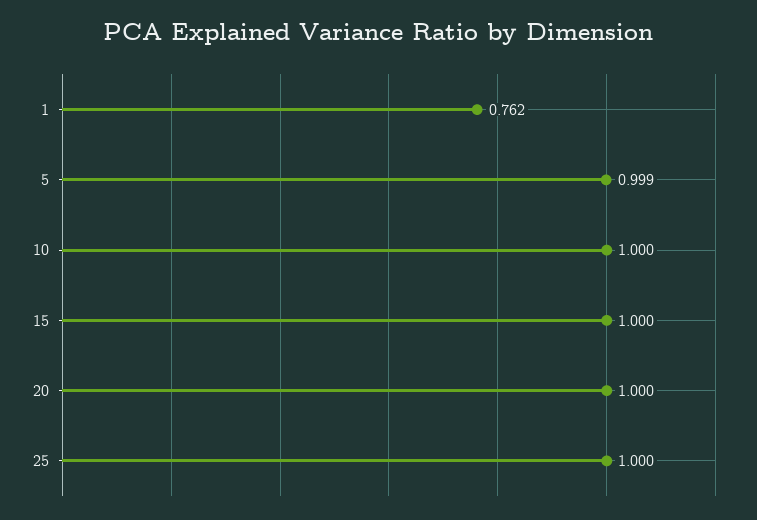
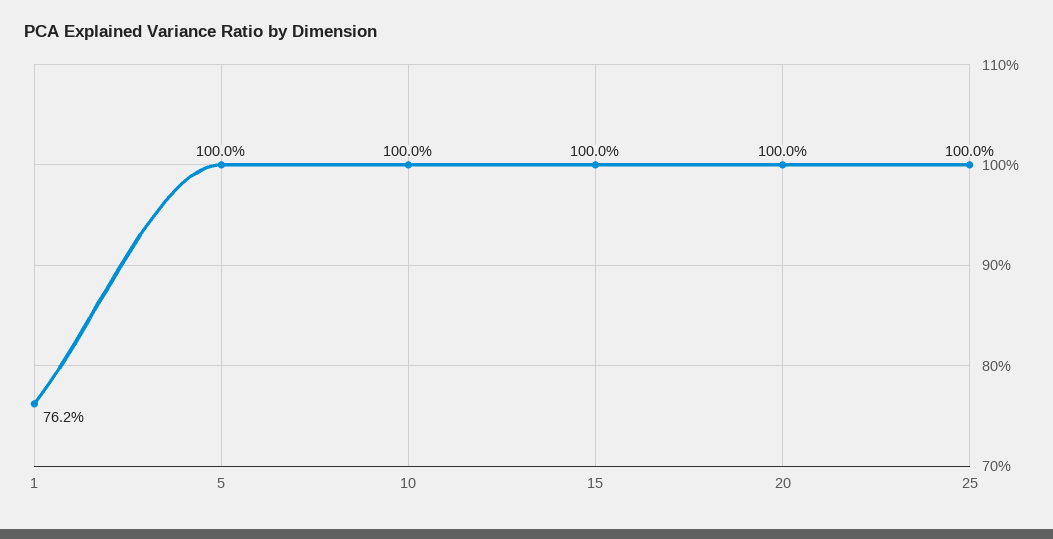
  {
    "1": 0.762,
-   "5": 0.999,
+   "5": 1,
    "10": 1,
    "15": 1,
    "20": 1,
    "25": 1
  }

